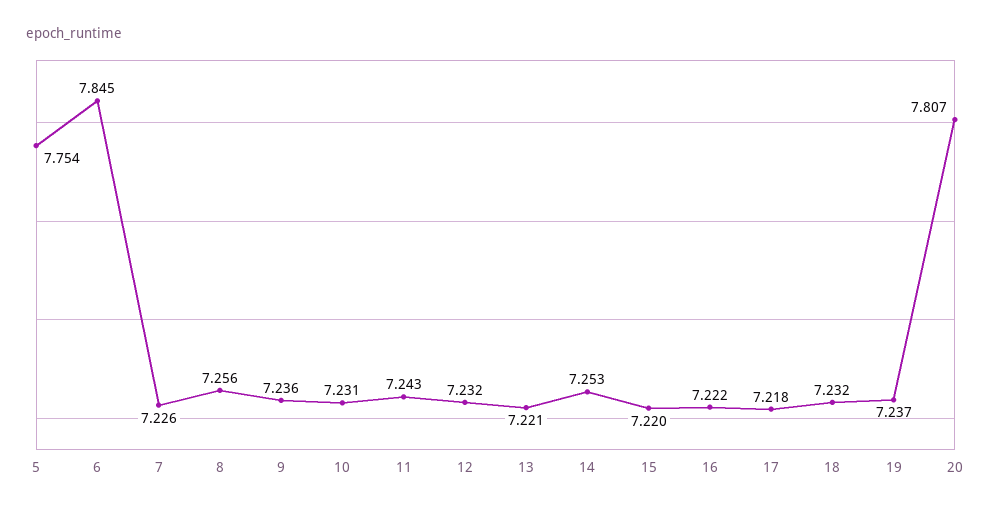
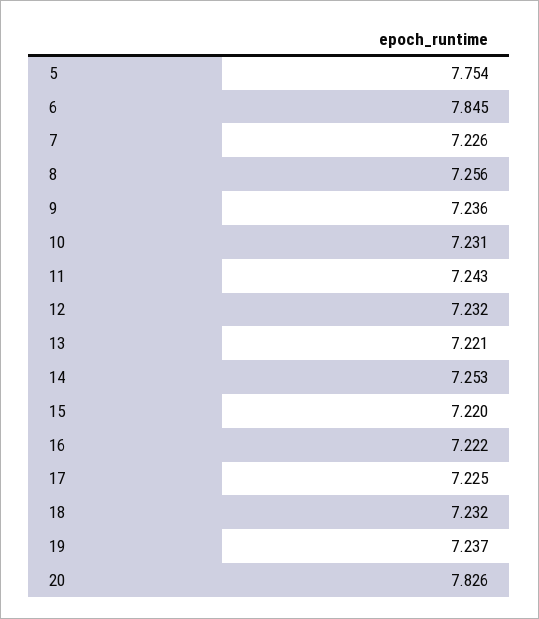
  {
    "5": 7.754,
    "6": 7.845,
    "7": 7.226,
    "8": 7.256,
    "9": 7.236,
    "10": 7.231,
    "11": 7.243,
    "12": 7.232,
    "13": 7.221,
    "14": 7.253,
    "15": 7.22,
    "16": 7.222,
-   "17": 7.218,
+   "17": 7.225,
    "18": 7.232,
    "19": 7.237,
-   "20": 7.807
+   "20": 7.826
  }

